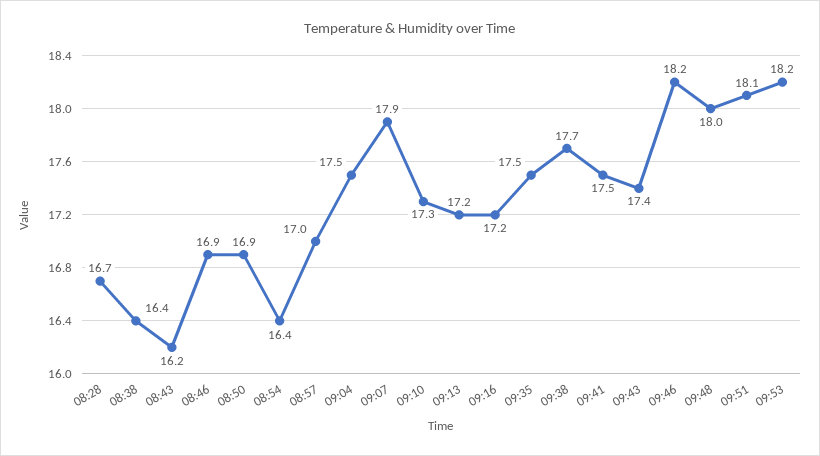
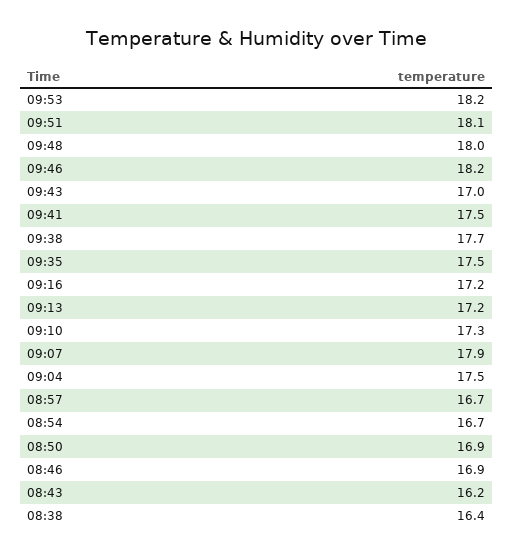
  {
-   "08:28": 16.7,
    "08:38": 16.4,
    "08:43": 16.2,
    "08:46": 16.9,
    "08:50": 16.9,
-   "08:54": 16.4,
+   "08:54": 16.7,
-   "08:57": 17,
+   "08:57": 16.7,
    "09:04": 17.5,
    "09:07": 17.9,
    "09:10": 17.3,
    "09:13": 17.2,
    "09:16": 17.2,
    "09:35": 17.5,
    "09:38": 17.7,
    "09:41": 17.5,
-   "09:43": 17.4,
+   "09:43": 17,
    "09:46": 18.2,
    "09:48": 18,
    "09:51": 18.1,
    "09:53": 18.2
  }

